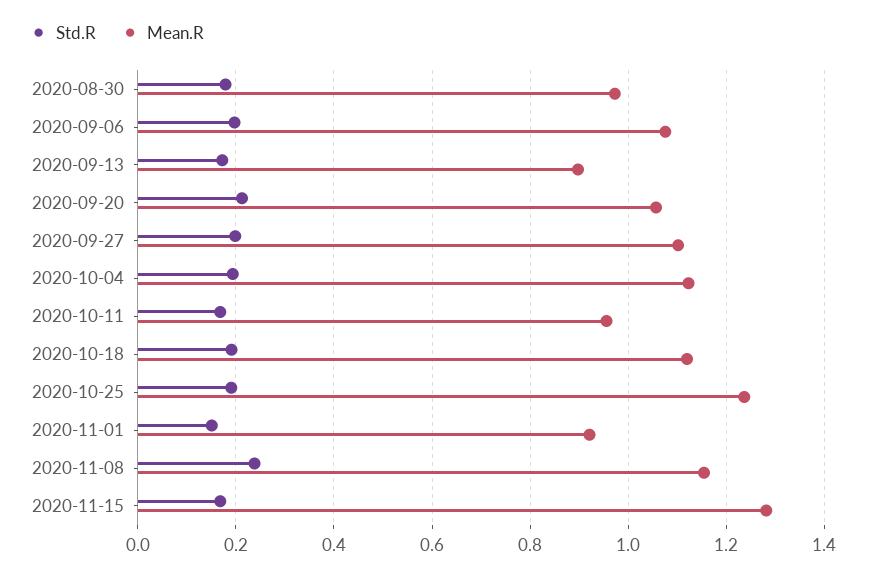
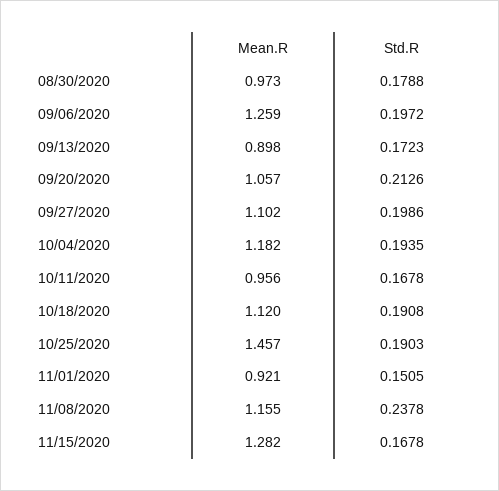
  {
    "Std.R": {
      "2020-08-30": 0.1788,
      "2020-09-06": 0.1972,
      "2020-09-13": 0.1723,
      "2020-09-20": 0.2126,
      "2020-09-27": 0.1986,
      "2020-10-04": 0.1935,
      "2020-10-11": 0.1678,
      "2020-10-18": 0.1908,
      "2020-10-25": 0.1903,
      "2020-11-01": 0.1505,
      "2020-11-08": 0.2378,
      "2020-11-15": 0.1678
    },
    "Mean.R": {
      "2020-08-30": 0.973,
-     "2020-09-06": 1.08,
+     "2020-09-06": 1.259,
      "2020-09-13": 0.898,
      "2020-09-20": 1.057,
      "2020-09-27": 1.102,
-     "2020-10-04": 1.12,
+     "2020-10-04": 1.182,
      "2020-10-11": 0.956,
      "2020-10-18": 1.12,
-     "2020-10-25": 1.24,
+     "2020-10-25": 1.457,
      "2020-11-01": 0.921,
      "2020-11-08": 1.155,
      "2020-11-15": 1.282
    }
  }

